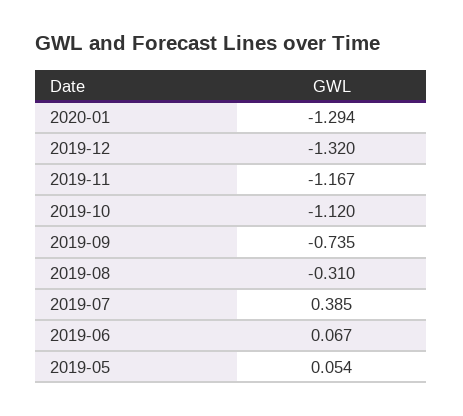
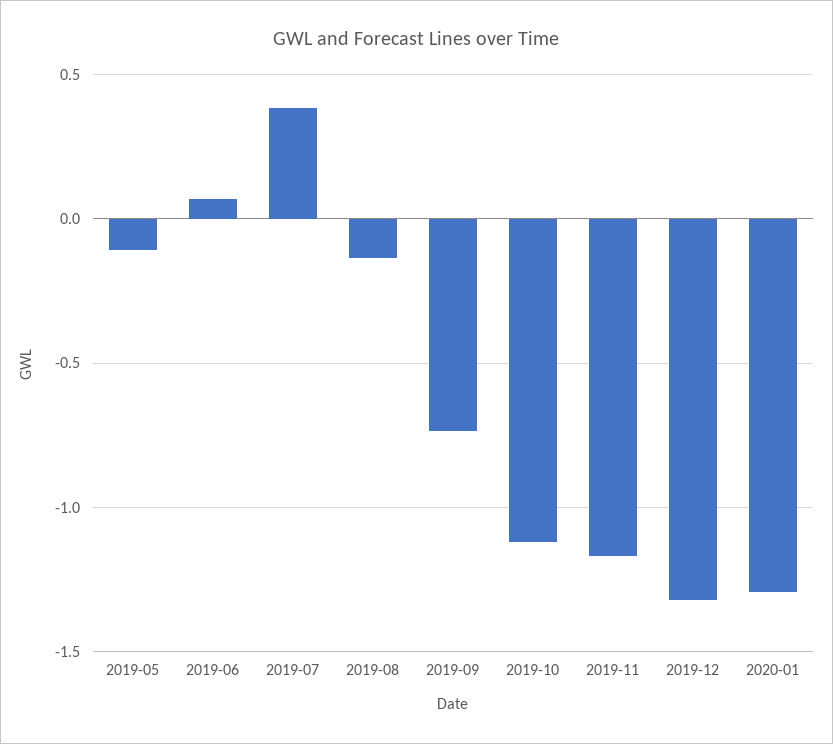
  {
    "2020-01": -1.294,
    "2019-12": -1.32,
    "2019-11": -1.167,
    "2019-10": -1.12,
    "2019-09": -0.735,
-   "2019-08": -0.31,
+   "2019-08": -0.15,
    "2019-07": 0.385,
    "2019-06": 0.067,
-   "2019-05": 0.054
+   "2019-05": -0.1
  }

